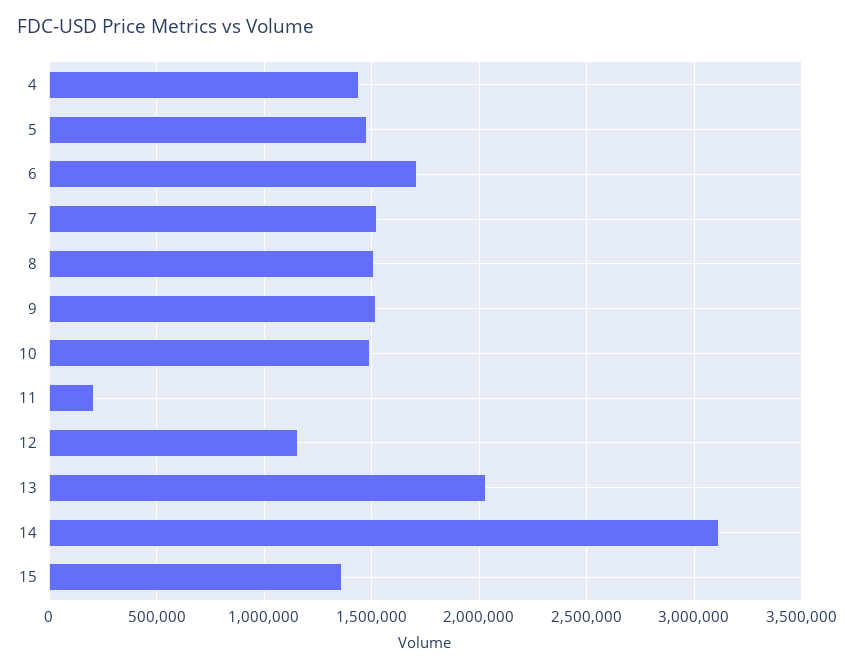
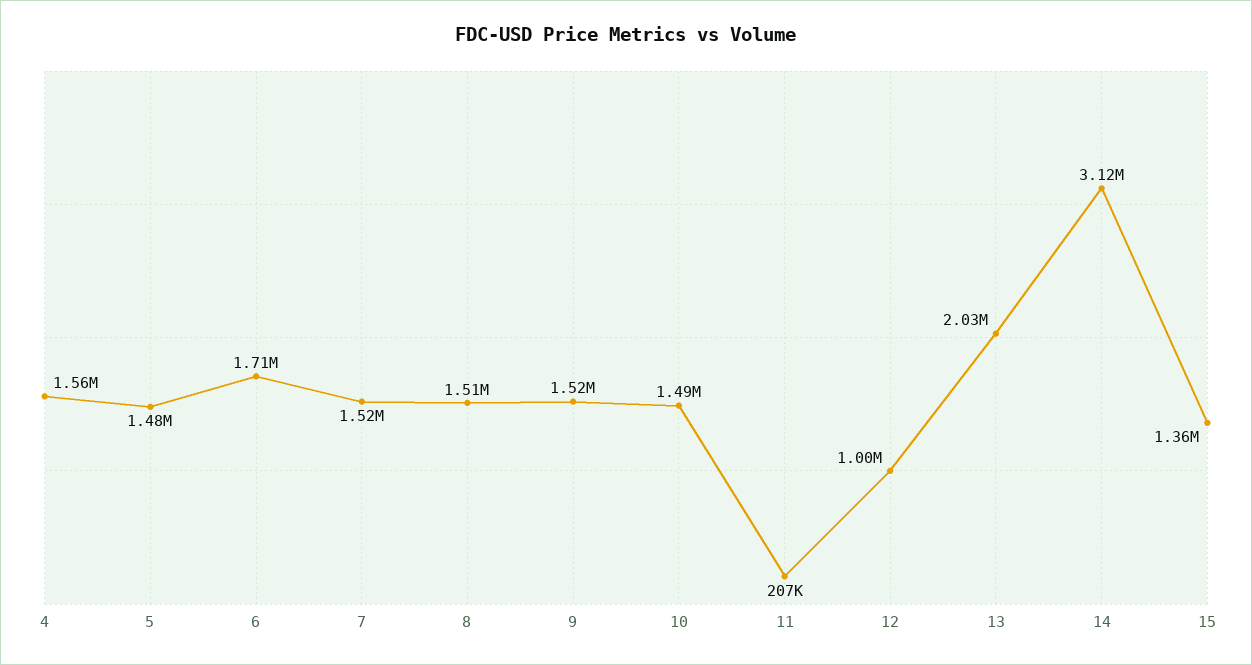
  {
-   "4": 1450000,
+   "4": 1560000,
    "5": 1480000,
    "6": 1710000,
    "7": 1520000,
    "8": 1510000,
    "9": 1520000,
    "10": 1490000,
    "11": 207000,
-   "12": 1150000,
+   "12": 1000000,
    "13": 2030000,
    "14": 3120000,
    "15": 1360000
  }

